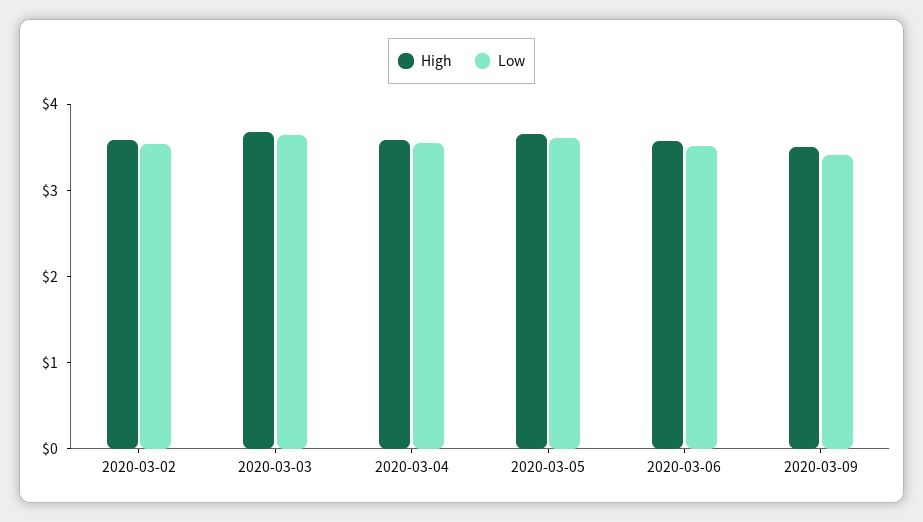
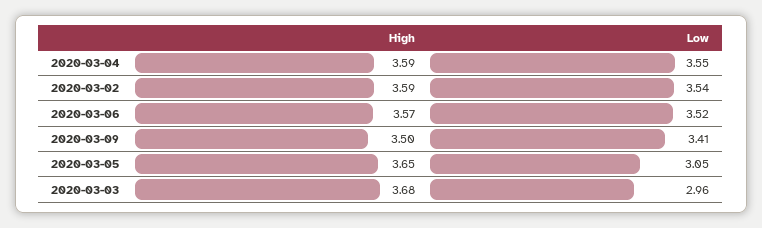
  {
    "High": {
      "2020-03-02": 3.59,
      "2020-03-03": 3.68,
      "2020-03-04": 3.59,
      "2020-03-05": 3.65,
      "2020-03-06": 3.57,
      "2020-03-09": 3.5
    },
    "Low": {
      "2020-03-02": 3.54,
-     "2020-03-03": 3.6,
+     "2020-03-03": 2.96,
      "2020-03-04": 3.55,
-     "2020-03-05": 3.6,
+     "2020-03-05": 3.05,
      "2020-03-06": 3.52,
      "2020-03-09": 3.41
    }
  }

